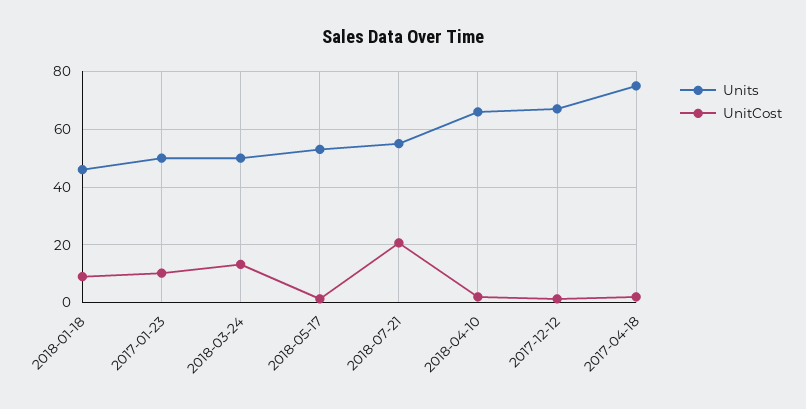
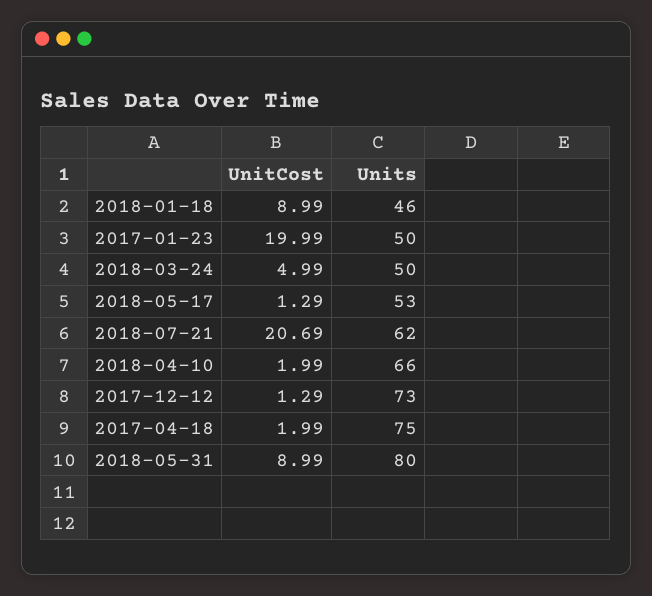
  {
    "Units": {
      "2018-01-18": 46,
      "2017-01-23": 50,
      "2018-03-24": 50,
      "2018-05-17": 53,
-     "2018-07-21": 55,
+     "2018-07-21": 62,
      "2018-04-10": 66,
-     "2017-12-12": 67.5,
+     "2017-12-12": 73,
-     "2017-04-18": 75
+     "2017-04-18": 75,
+     "2018-05-31": 80
    },
    "UnitCost": {
      "2018-01-18": 8.99,
-     "2017-01-23": 10,
+     "2017-01-23": 19.99,
-     "2018-03-24": 12.5,
+     "2018-03-24": 4.99,
      "2018-05-17": 1.29,
      "2018-07-21": 20.69,
      "2018-04-10": 1.99,
      "2017-12-12": 1.29,
-     "2017-04-18": 1.99
+     "2017-04-18": 1.99,
+     "2018-05-31": 8.99
    }
  }

